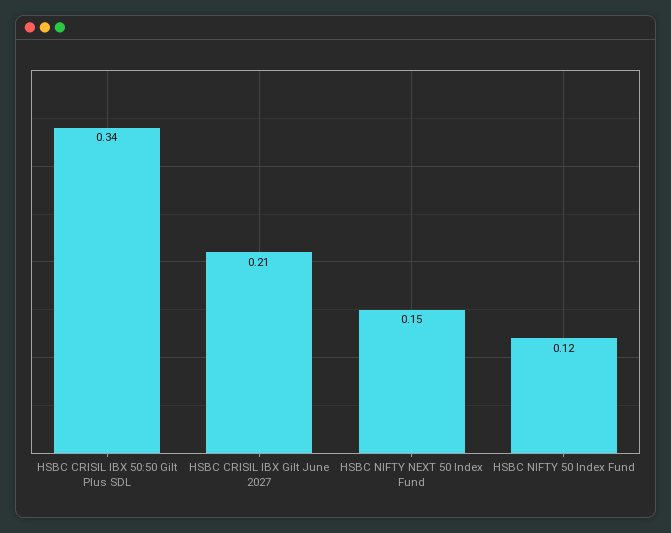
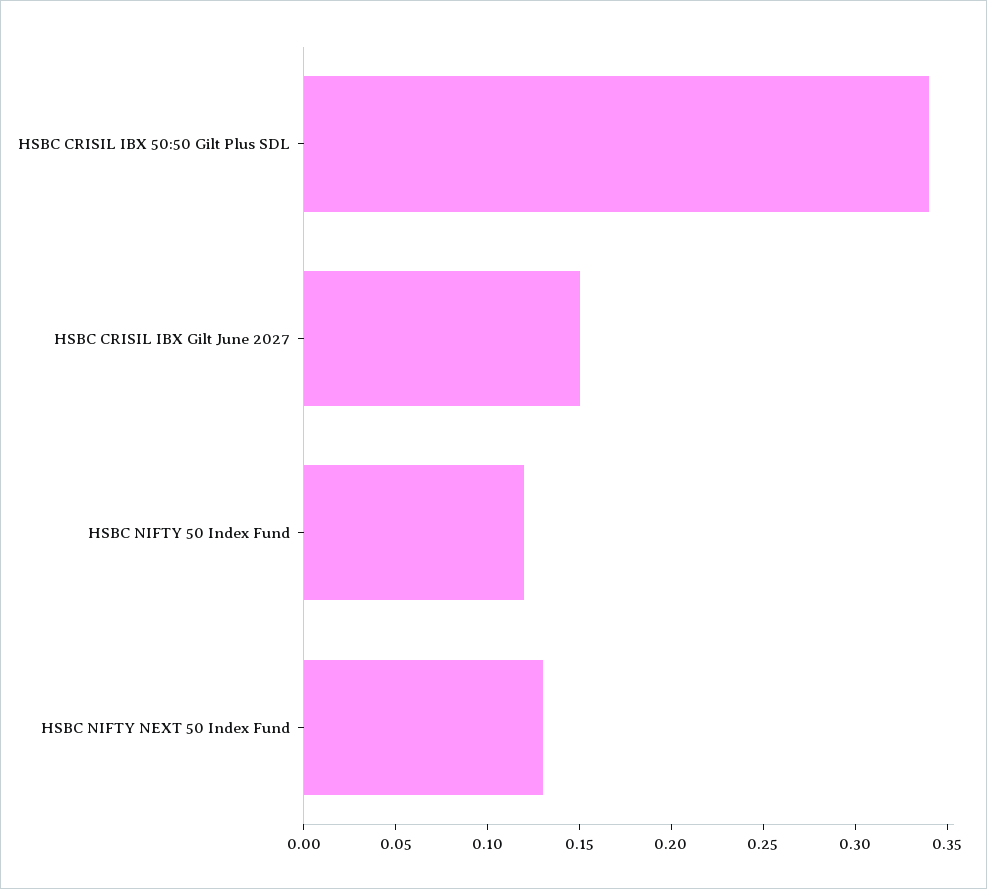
  {
    "HSBC CRISIL IBX 50:50 Gilt Plus SDL": 0.34,
-   "HSBC CRISIL IBX Gilt June 2027": 0.21,
+   "HSBC CRISIL IBX Gilt June 2027": 0.15,
-   "HSBC NIFTY NEXT 50 Index Fund": 0.15,
+   "HSBC NIFTY NEXT 50 Index Fund": 0.13,
    "HSBC NIFTY 50 Index Fund": 0.12
  }

